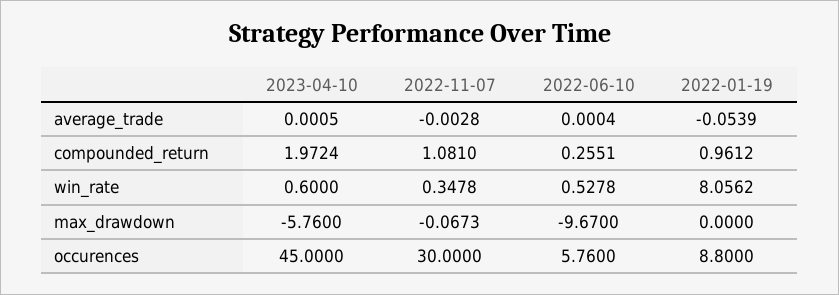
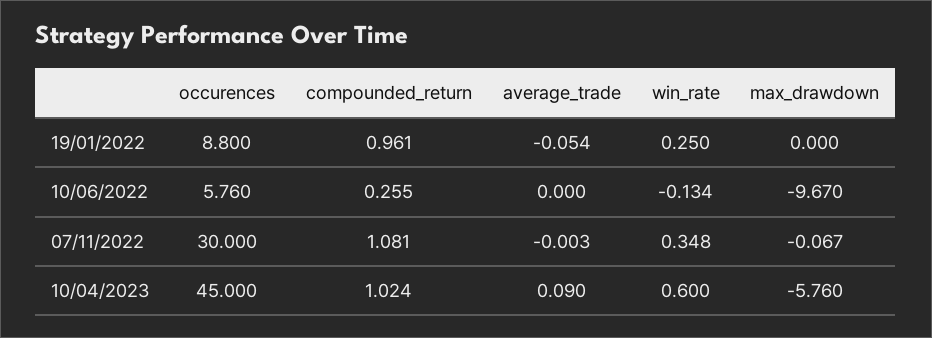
  {
    "2023-04-10": {
-     "average_trade": 0.0005,
+     "average_trade": 0.09,
-     "compounded_return": 1.9724,
+     "compounded_return": 1.024,
      "win_rate": 0.6,
      "max_drawdown": -5.76,
      "occurences": 45
    },
    "2022-11-07": {
      "average_trade": -0.0028,
      "compounded_return": 1.081,
      "win_rate": 0.3478,
      "max_drawdown": -0.0673,
      "occurences": 30
    },
    "2022-06-10": {
      "average_trade": 0.0004,
      "compounded_return": 0.2551,
-     "win_rate": 0.5278,
+     "win_rate": -0.134,
      "max_drawdown": -9.67,
      "occurences": 5.76
    },
    "2022-01-19": {
      "average_trade": -0.0539,
      "compounded_return": 0.9612,
-     "win_rate": 8.0562,
+     "win_rate": 0.25,
      "max_drawdown": 0,
      "occurences": 8.8
    }
  }

